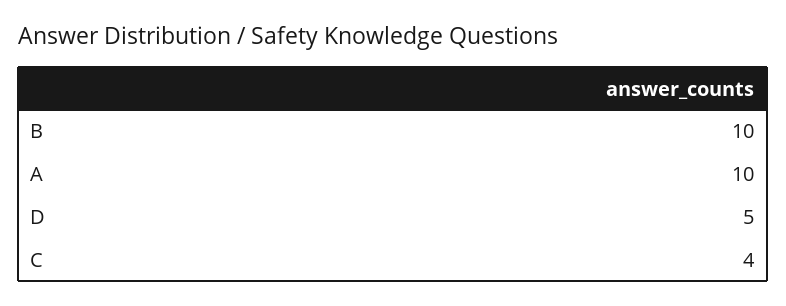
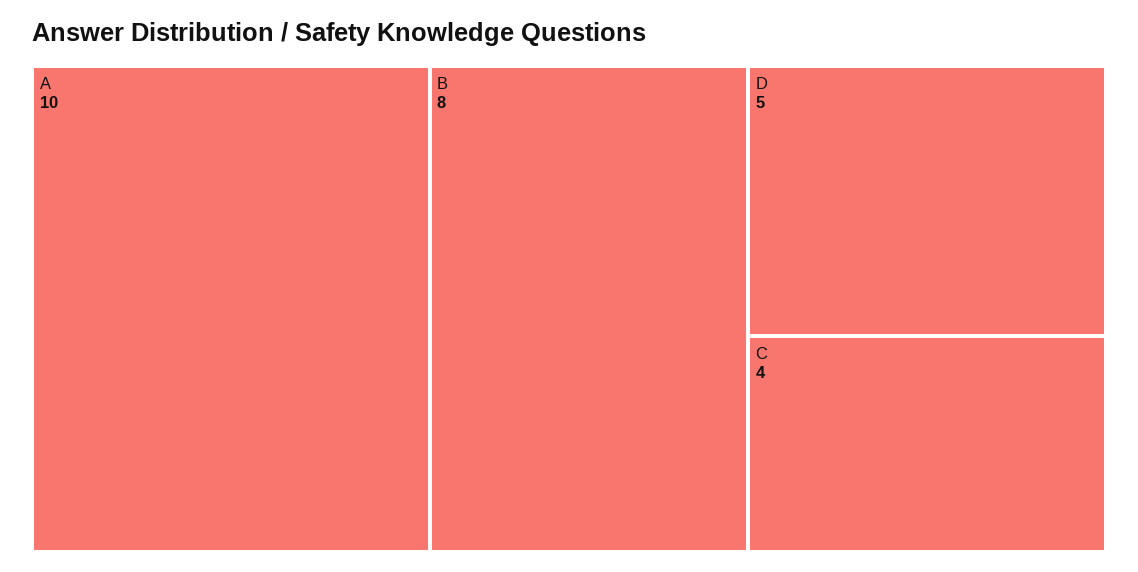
  {
-   "B": 10,
+   "B": 8,
    "A": 10,
    "D": 5,
    "C": 4
  }

